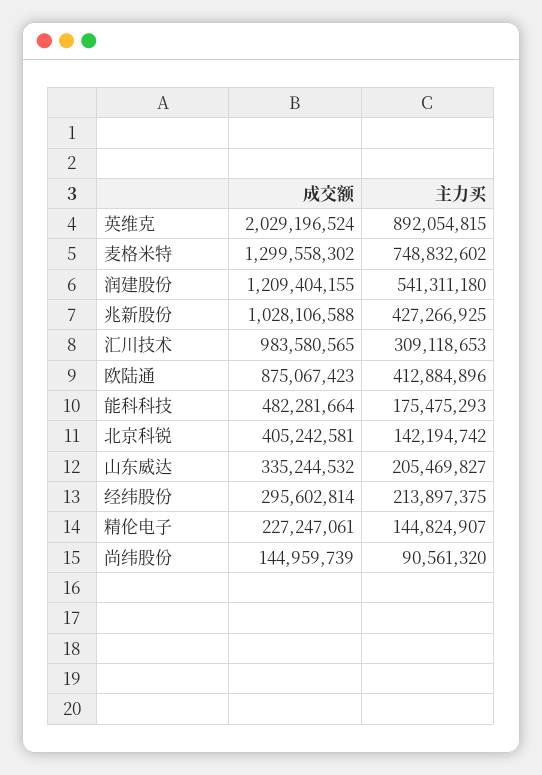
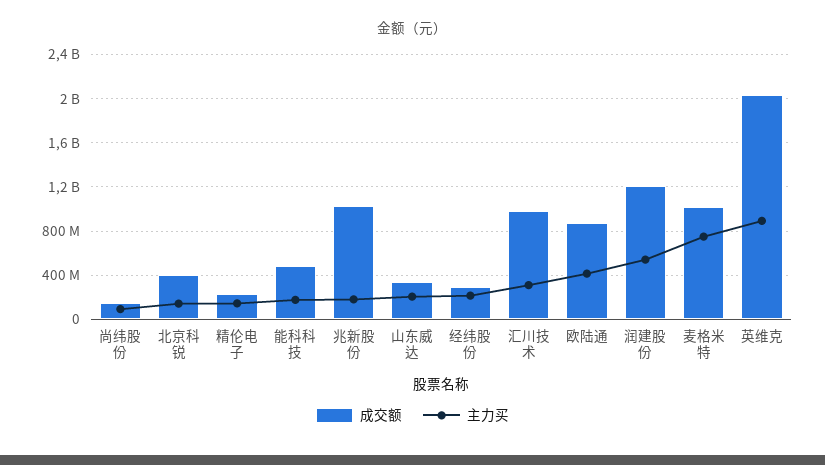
  {
    "成交额": {
      "英维克": 2029196524,
-     "麦格米特": 1299558302,
+     "麦格米特": 1000000000,
      "润建股份": 1209404155,
      "兆新股份": 1028106588,
      "汇川技术": 983580565,
      "欧陆通": 875067423,
      "能科科技": 482281664,
      "北京科锐": 405242581,
      "山东威达": 335244532,
      "经纬股份": 295602814,
      "精伦电子": 227247061,
      "尚纬股份": 144959739
    },
    "主力买": {
      "英维克": 892054815,
      "麦格米特": 748832602,
      "润建股份": 541311180,
-     "兆新股份": 427266925,
+     "兆新股份": 200000000,
      "汇川技术": 309118653,
      "欧陆通": 412884896,
      "能科科技": 175475293,
      "北京科锐": 142194742,
      "山东威达": 205469827,
      "经纬股份": 213897375,
      "精伦电子": 144824907,
      "尚纬股份": 90561320
    }
  }

